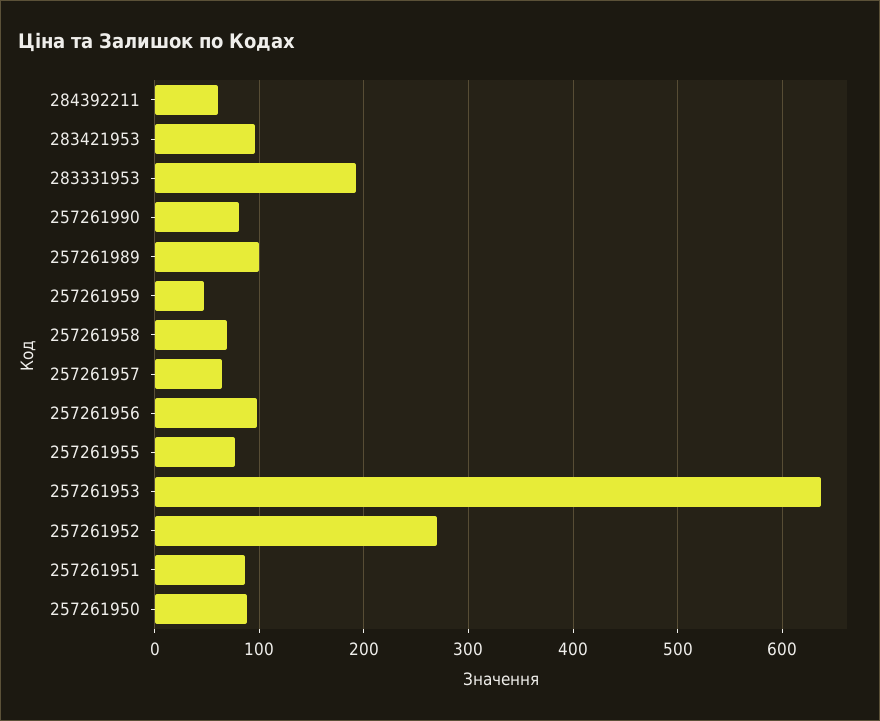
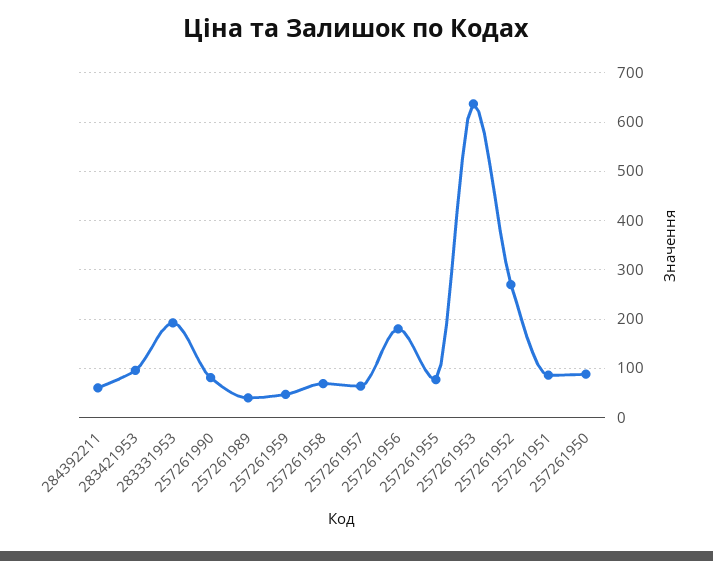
  {
    "284392211": 60,
    "283421953": 100,
    "283331953": 190,
    "257261990": 80,
-   "257261989": 100,
+   "257261989": 40,
    "257261959": 50,
    "257261958": 70,
    "257261957": 60,
-   "257261956": 100,
+   "257261956": 180,
    "257261955": 80,
    "257261953": 640,
    "257261952": 270,
    "257261951": 90,
    "257261950": 90
  }

